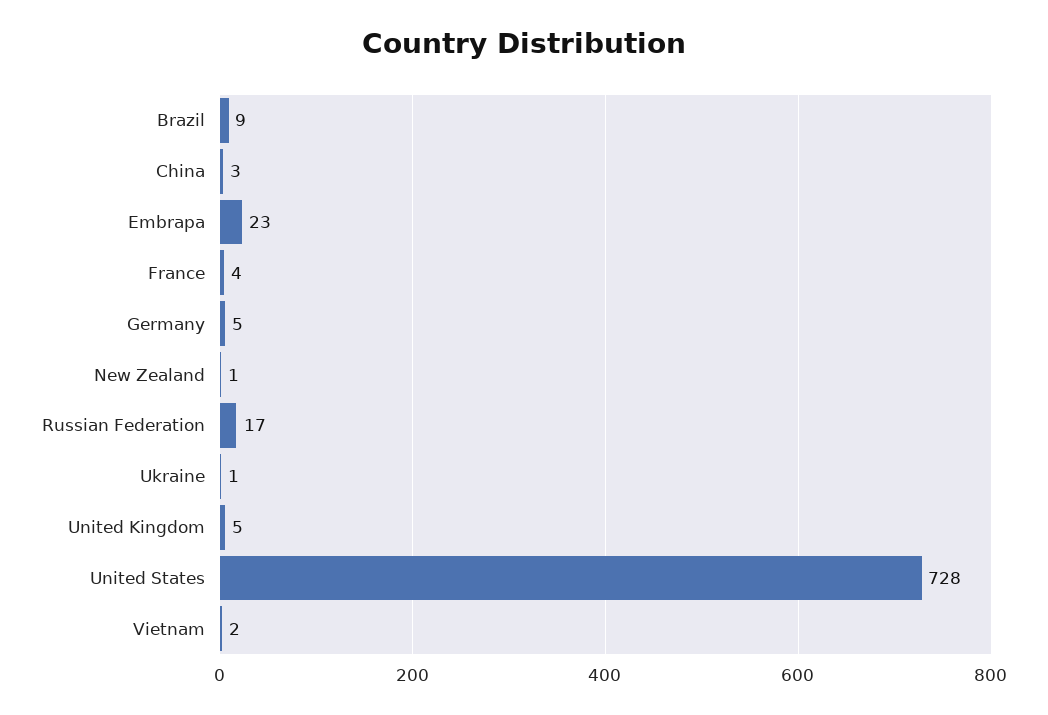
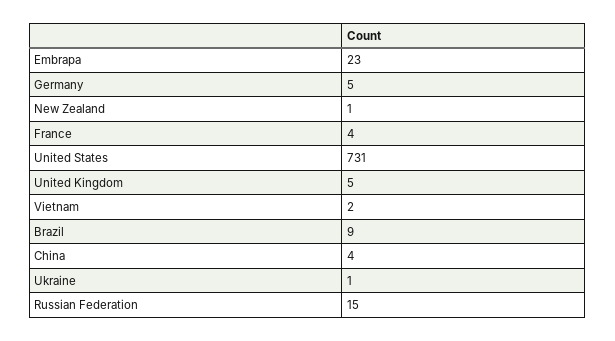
  {
    "Brazil": 9,
-   "China": 3,
+   "China": 4,
    "Embrapa": 23,
    "France": 4,
    "Germany": 5,
    "New Zealand": 1,
-   "Russian Federation": 17,
+   "Russian Federation": 15,
    "Ukraine": 1,
    "United Kingdom": 5,
-   "United States": 728,
+   "United States": 731,
    "Vietnam": 2
  }

